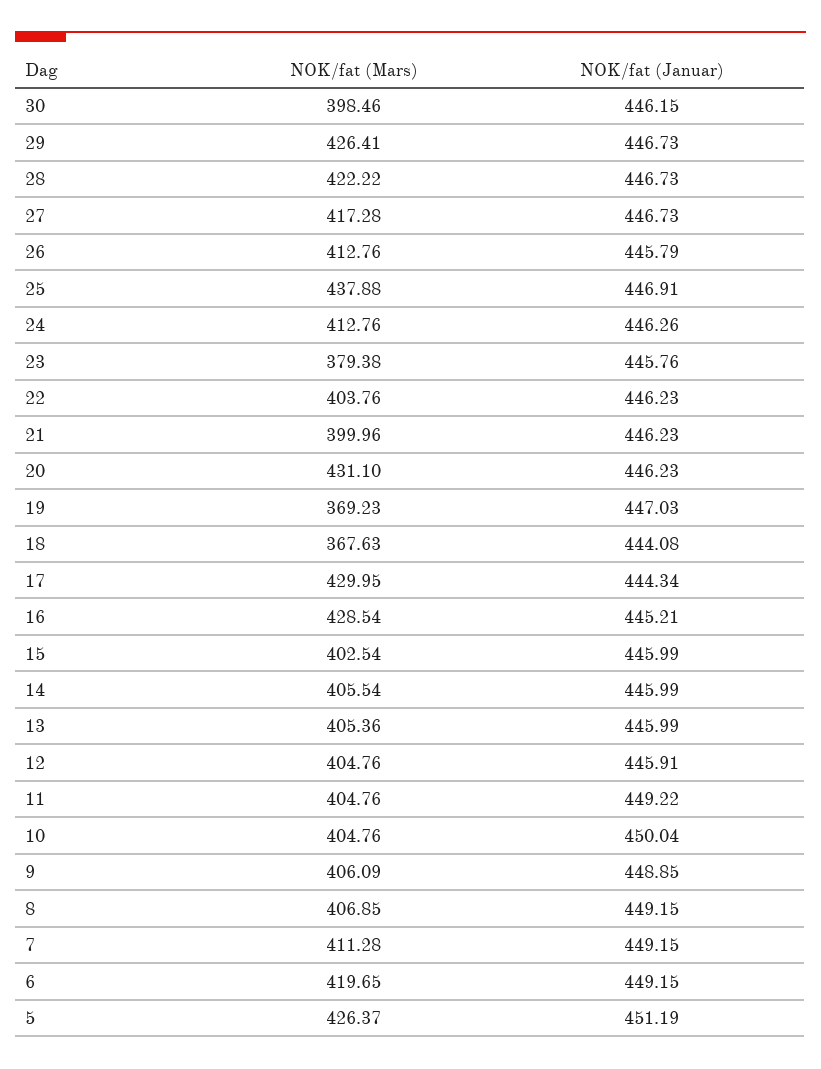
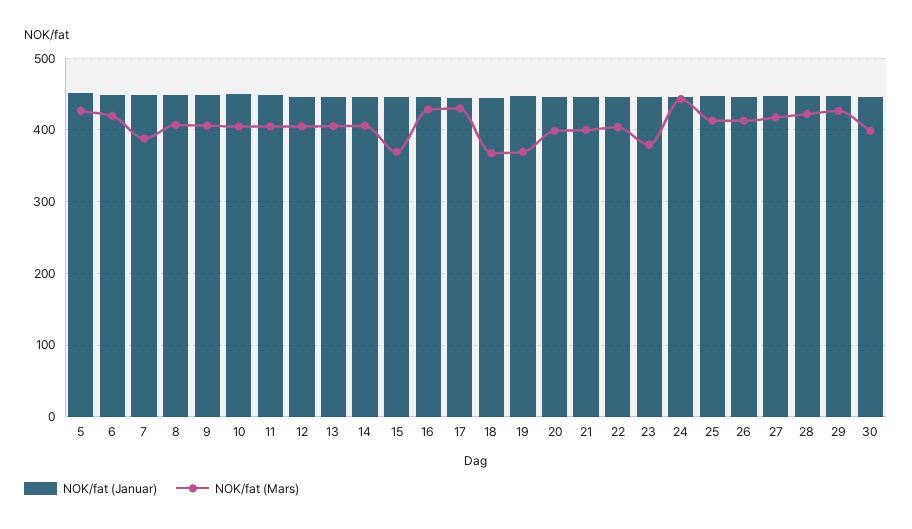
  {
    "NOK/fat (Mars)": {
      "30": 398.46,
      "29": 426.41,
      "28": 422.22,
      "27": 417.28,
      "26": 412.76,
-     "25": 437.88,
+     "25": 410,
-     "24": 412.76,
+     "24": 440,
      "23": 379.38,
      "22": 403.76,
      "21": 399.96,
-     "20": 431.1,
+     "20": 400,
      "19": 369.23,
      "18": 367.63,
      "17": 429.95,
      "16": 428.54,
-     "15": 402.54,
+     "15": 370,
      "14": 405.54,
      "13": 405.36,
      "12": 404.76,
      "11": 404.76,
      "10": 404.76,
      "9": 406.09,
      "8": 406.85,
-     "7": 411.28,
+     "7": 390,
      "6": 419.65,
      "5": 426.37
    },
    "NOK/fat (Januar)": {
      "30": 446.15,
      "29": 446.73,
      "28": 446.73,
      "27": 446.73,
      "26": 445.79,
      "25": 446.91,
      "24": 446.26,
      "23": 445.76,
      "22": 446.23,
      "21": 446.23,
      "20": 446.23,
      "19": 447.03,
      "18": 444.08,
      "17": 444.34,
      "16": 445.21,
      "15": 445.99,
      "14": 445.99,
      "13": 445.99,
      "12": 445.91,
      "11": 449.22,
      "10": 450.04,
      "9": 448.85,
      "8": 449.15,
      "7": 449.15,
      "6": 449.15,
      "5": 451.19
    }
  }

